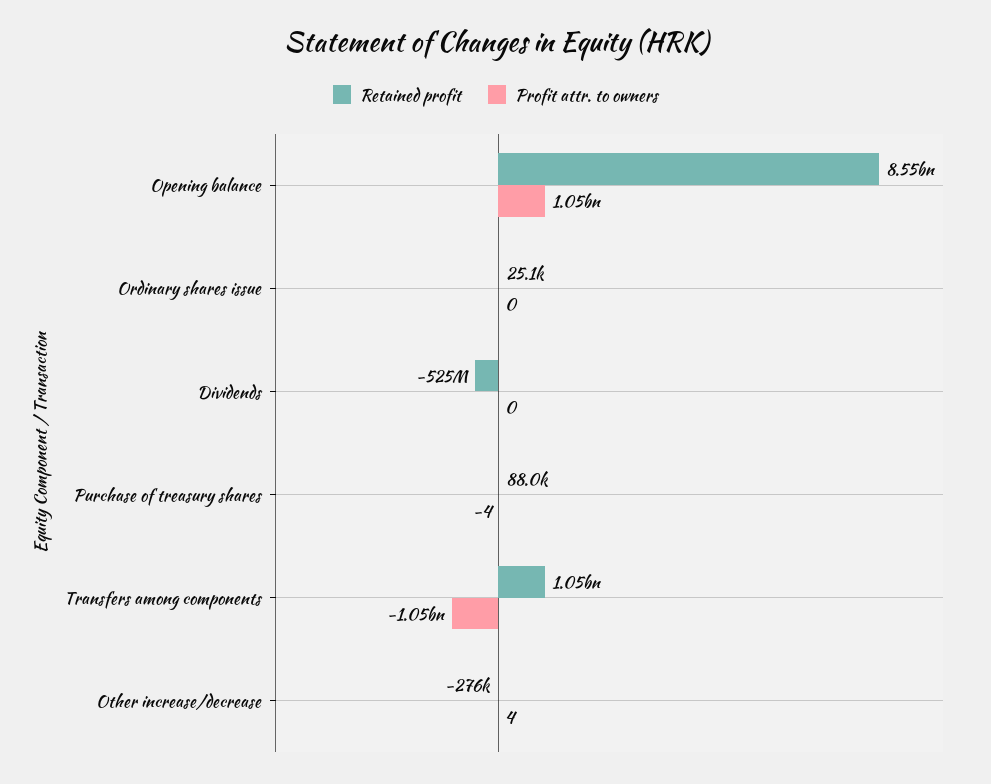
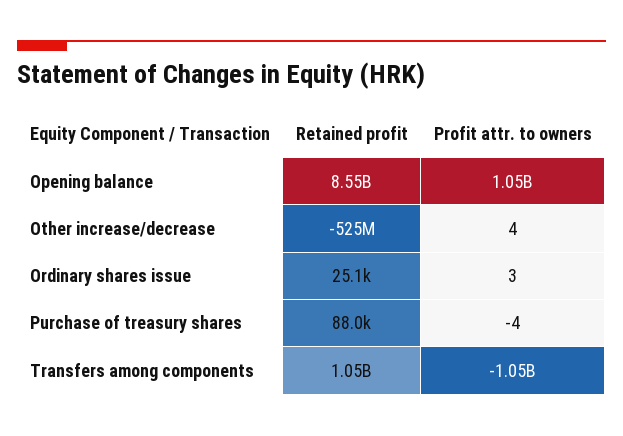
  {
    "Retained profit": {
      "Opening balance": 8550000000,
      "Ordinary shares issue": 25100,
-     "Dividends": -525000000,
      "Purchase of treasury shares": 88000,
      "Transfers among components": 1050000000,
-     "Other increase/decrease": -276000
+     "Other increase/decrease": -525000000
    },
    "Profit attr. to owners": {
      "Opening balance": 1050000000,
-     "Ordinary shares issue": 0,
+     "Ordinary shares issue": 3,
-     "Dividends": 0,
      "Purchase of treasury shares": -4,
      "Transfers among components": -1050000000,
      "Other increase/decrease": 4
    }
  }

